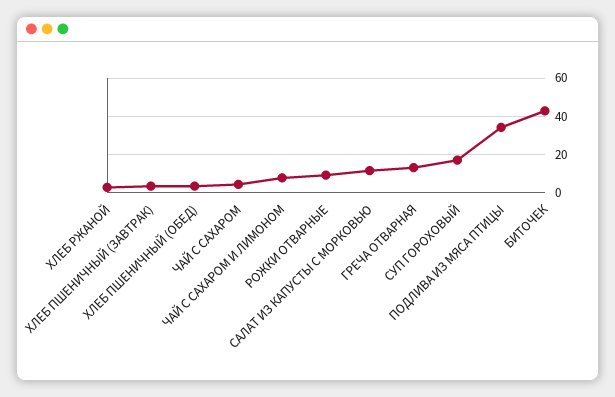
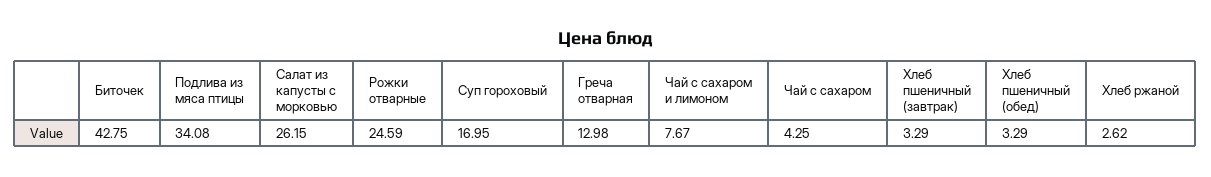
  {
    "ХЛЕБ РЖАНОЙ": 2.62,
    "ХЛЕБ ПШЕНИЧНЫЙ (ЗАВТРАК)": 3.29,
    "ХЛЕБ ПШЕНИЧНЫЙ (ОБЕД)": 3.29,
    "ЧАЙ С САХАРОМ": 4.25,
    "ЧАЙ С САХАРОМ И ЛИМОНОМ": 7.67,
-   "РОЖКИ ОТВАРНЫЕ": 10,
+   "РОЖКИ ОТВАРНЫЕ": 24.59,
-   "САЛАТ ИЗ КАПУСТЫ С МОРКОВЬЮ": 10,
+   "САЛАТ ИЗ КАПУСТЫ С МОРКОВЬЮ": 26.15,
    "ГРЕЧА ОТВАРНАЯ": 12.98,
    "СУП ГОРОХОВЫЙ": 16.95,
    "ПОДЛИВА ИЗ МЯСА ПТИЦЫ": 34.08,
    "БИТОЧЕК": 42.75
  }

